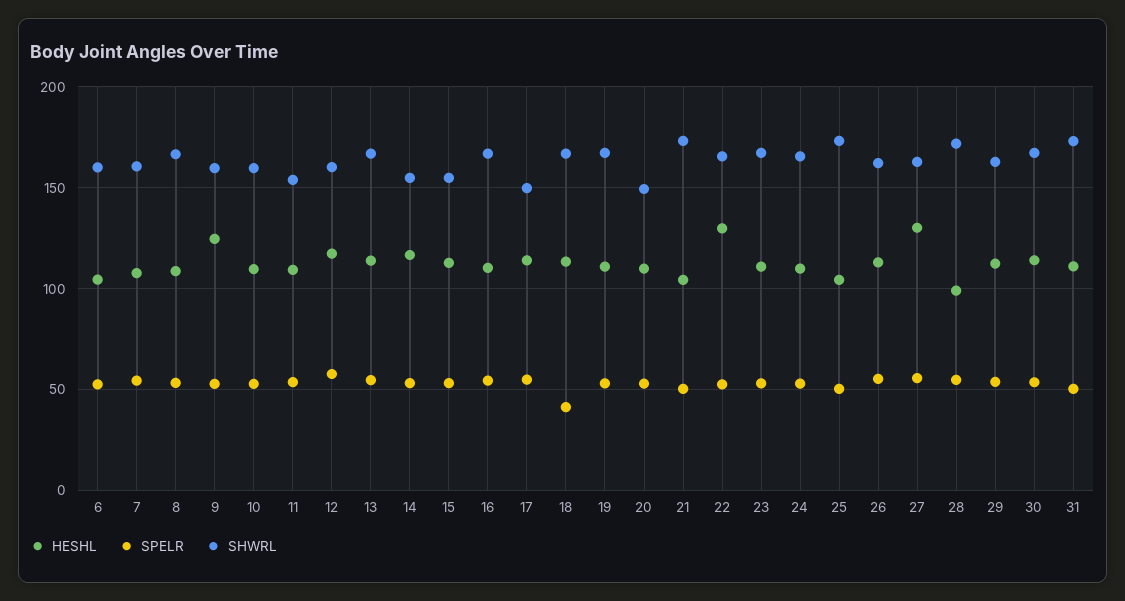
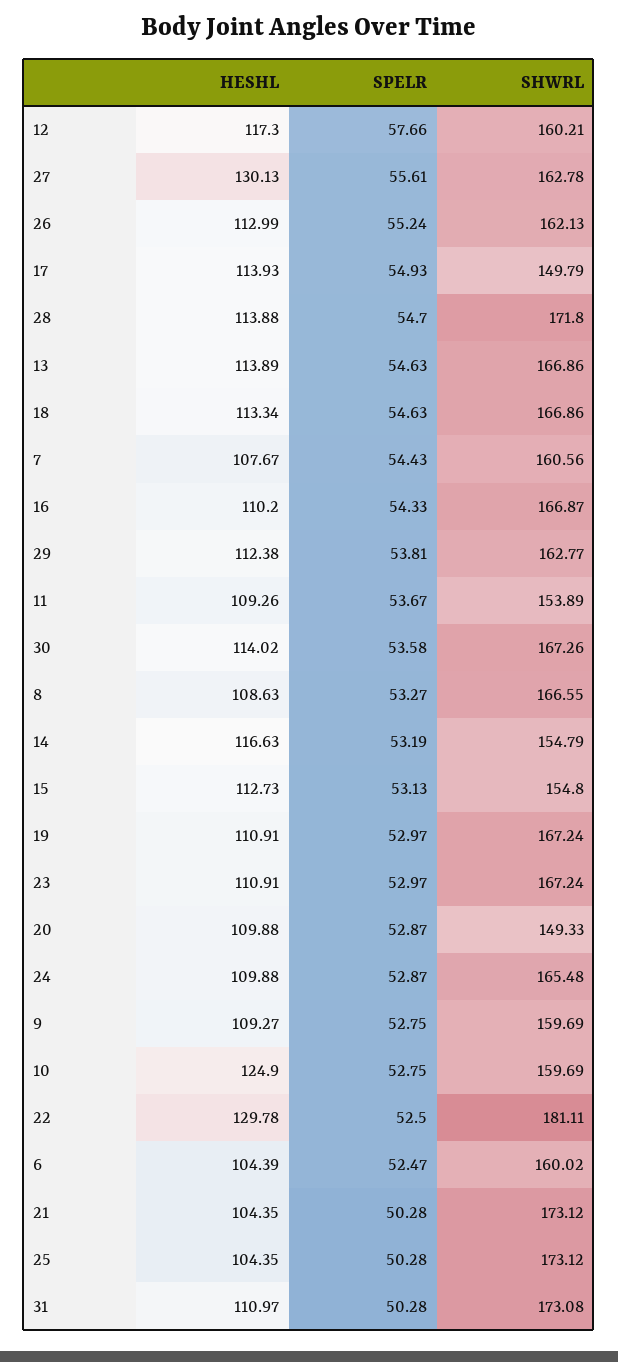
  {
    "HESHL": {
      "6": 104.39,
      "7": 107.67,
      "8": 108.63,
-     "9": 125,
+     "9": 109.27,
-     "10": 110,
+     "10": 124.9,
      "11": 109.26,
      "12": 117.3,
      "13": 113.89,
      "14": 116.63,
      "15": 112.73,
      "16": 110.2,
      "17": 113.93,
      "18": 113.34,
      "19": 110.91,
      "20": 109.88,
      "21": 104.35,
      "22": 129.78,
      "23": 110.91,
      "24": 109.88,
      "25": 104.35,
      "26": 112.99,
      "27": 130.13,
-     "28": 100,
+     "28": 113.88,
      "29": 112.38,
      "30": 114.02,
      "31": 110.97
    },
    "SPELR": {
      "6": 52.47,
      "7": 54.43,
      "8": 53.27,
      "9": 52.75,
      "10": 52.75,
      "11": 53.67,
      "12": 57.66,
      "13": 54.63,
      "14": 53.19,
      "15": 53.13,
      "16": 54.33,
      "17": 54.93,
-     "18": 40,
+     "18": 54.63,
      "19": 52.97,
      "20": 52.87,
      "21": 50.28,
      "22": 52.5,
      "23": 52.97,
      "24": 52.87,
      "25": 50.28,
      "26": 55.24,
      "27": 55.61,
      "28": 54.7,
      "29": 53.81,
      "30": 53.58,
      "31": 50.28
    },
    "SHWRL": {
      "6": 160.02,
      "7": 160.56,
      "8": 166.55,
      "9": 159.69,
      "10": 159.69,
      "11": 153.89,
      "12": 160.21,
      "13": 166.86,
      "14": 154.79,
      "15": 154.8,
      "16": 166.87,
      "17": 149.79,
      "18": 166.86,
      "19": 167.24,
      "20": 149.33,
      "21": 173.12,
-     "22": 165,
+     "22": 181.11,
      "23": 167.24,
      "24": 165.48,
      "25": 173.12,
      "26": 162.13,
      "27": 162.78,
      "28": 171.8,
      "29": 162.77,
      "30": 167.26,
      "31": 173.08
    }
  }

